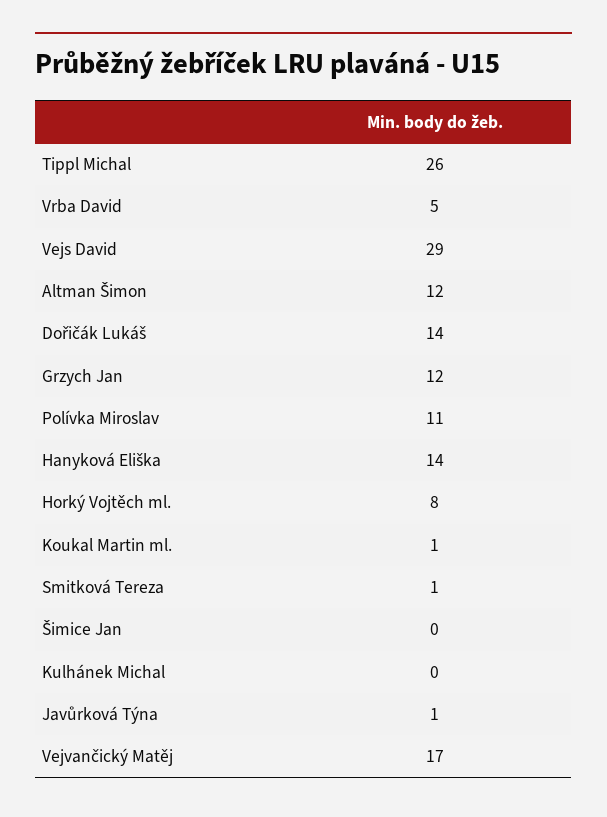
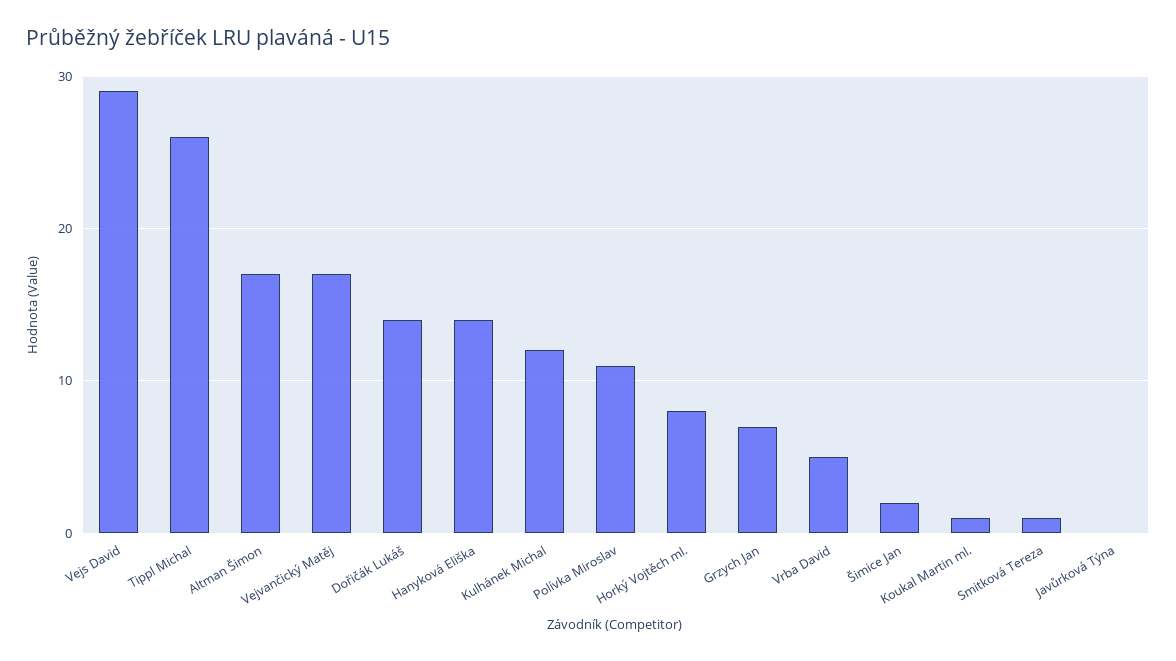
  {
    "Tippl Michal": 26,
    "Vrba David": 5,
    "Vejs David": 29,
-   "Altman Šimon": 12,
+   "Altman Šimon": 17,
    "Dořičák Lukáš": 14,
-   "Grzych Jan": 12,
+   "Grzych Jan": 7,
    "Polívka Miroslav": 11,
    "Hanyková Eliška": 14,
    "Horký Vojtěch ml.": 8,
    "Koukal Martin ml.": 1,
    "Smitková Tereza": 1,
-   "Šimice Jan": 0,
+   "Šimice Jan": 2,
-   "Kulhánek Michal": 0,
+   "Kulhánek Michal": 12,
-   "Javůrková Týna": 1,
+   "Javůrková Týna": 0,
    "Vejvančický Matěj": 17
  }

